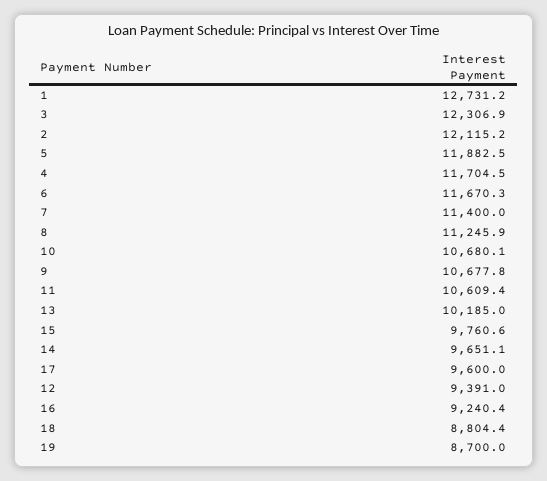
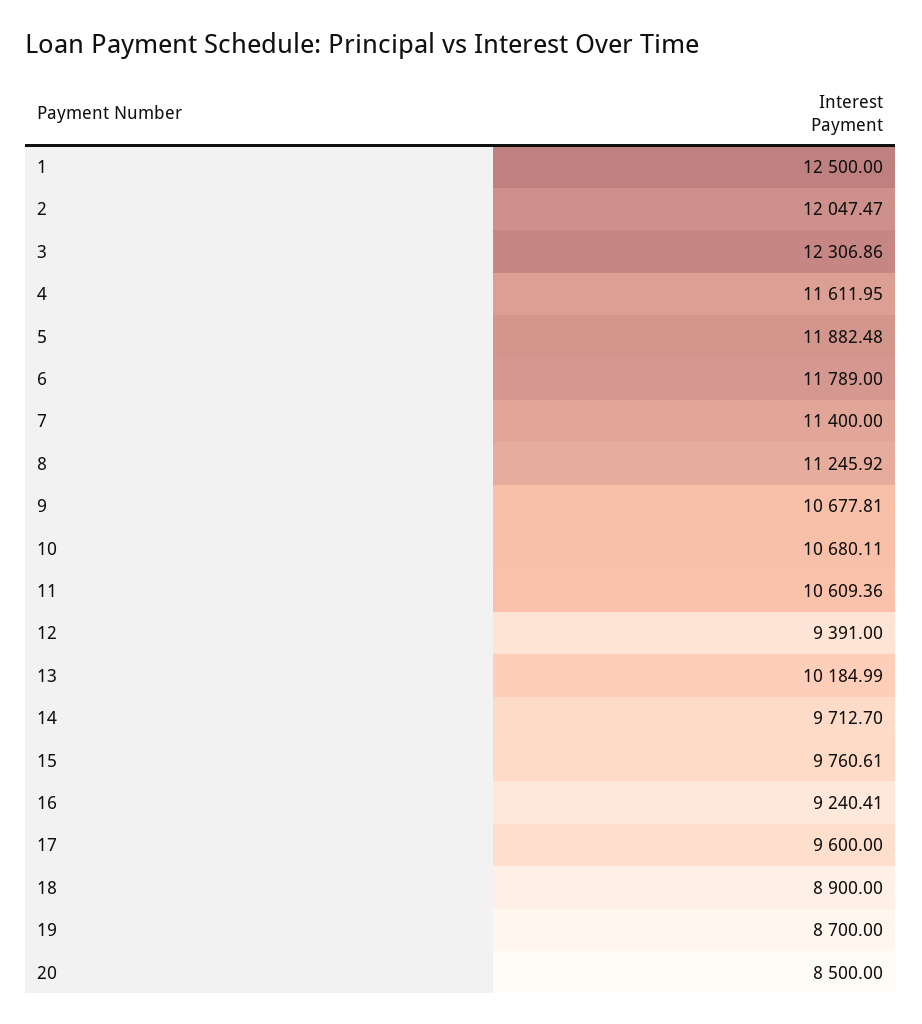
  {
-   "1": 12731.2,
+   "1": 12500,
    "3": 12306.86,
-   "2": 12115.2,
+   "2": 12047.47,
    "5": 11882.48,
-   "4": 11704.5,
+   "4": 11611.95,
-   "6": 11670.3,
+   "6": 11789,
    "7": 11400,
    "8": 11245.92,
    "10": 10680.11,
    "9": 10677.81,
    "11": 10609.36,
    "13": 10184.99,
    "15": 9760.61,
-   "14": 9651.1,
+   "14": 9712.7,
    "17": 9600,
    "12": 9391,
    "16": 9240.41,
-   "18": 8804.4,
+   "18": 8900,
-   "19": 8700
+   "19": 8700,
+   "20": 8500
  }

